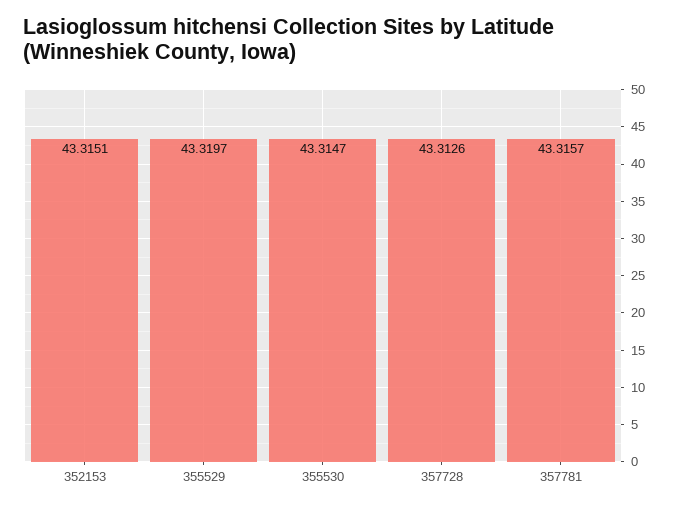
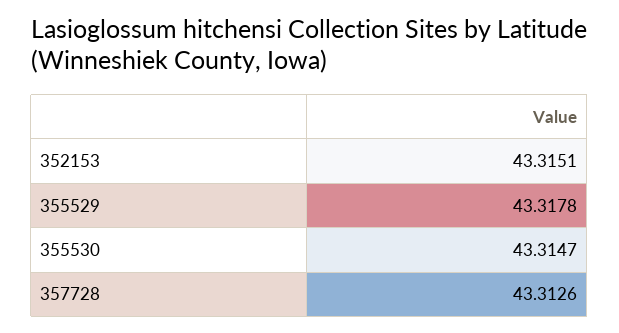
  {
    "352153": 43.3151,
-   "355529": 43.3197,
+   "355529": 43.3178,
    "355530": 43.3147,
-   "357728": 43.3126,
+   "357728": 43.3126
-   "357781": 43.3157
  }

